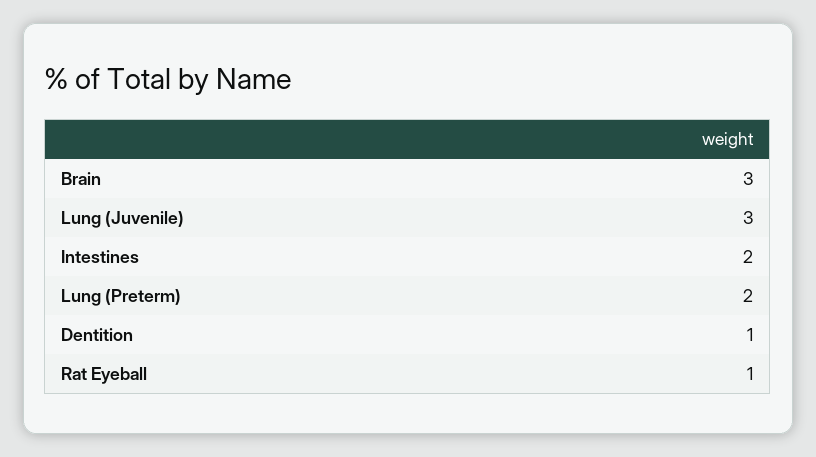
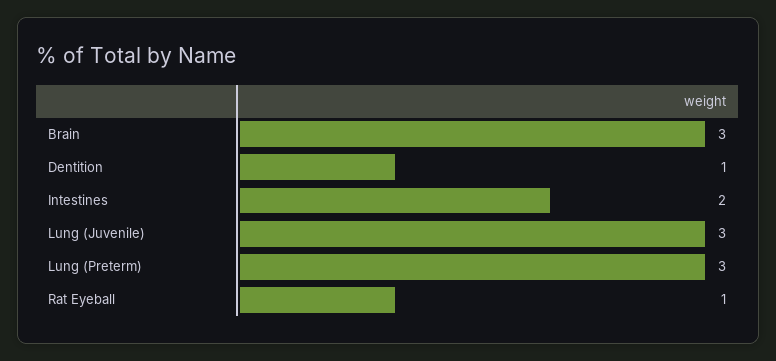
  {
    "Brain": 3,
    "Lung (Juvenile)": 3,
    "Intestines": 2,
-   "Lung (Preterm)": 2,
+   "Lung (Preterm)": 3,
    "Dentition": 1,
    "Rat Eyeball": 1
  }

